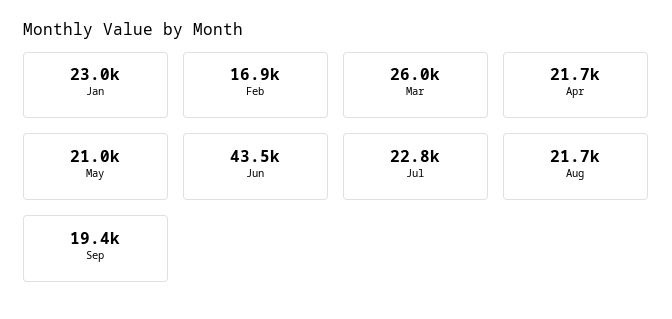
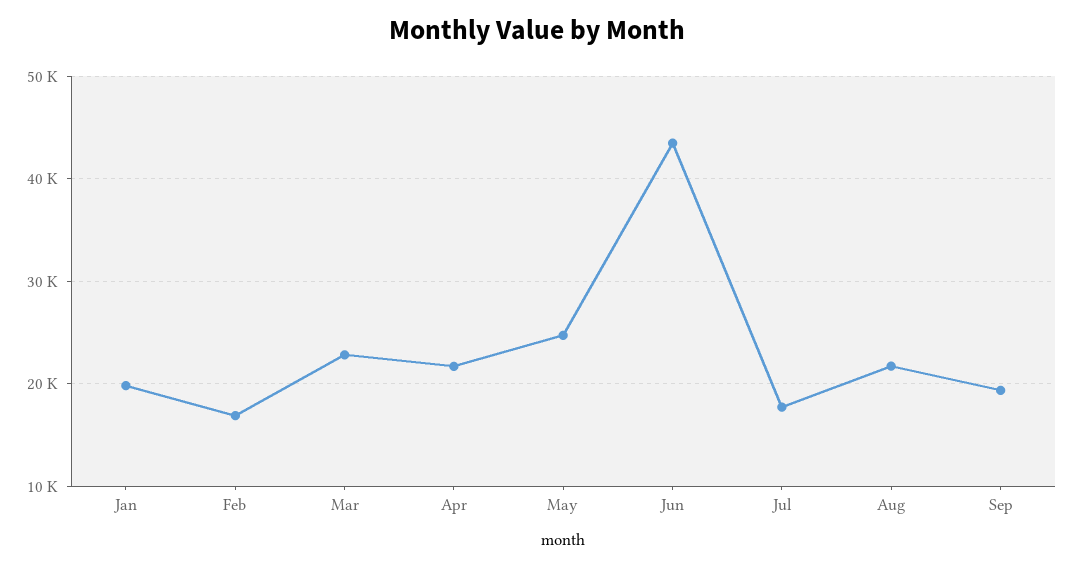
  {
-   "Jan": 23000,
+   "Jan": 20000,
    "Feb": 16900,
-   "Mar": 26000,
+   "Mar": 23000,
    "Apr": 21700,
-   "May": 21000,
+   "May": 25000,
    "Jun": 43500,
-   "Jul": 22800,
+   "Jul": 18000,
    "Aug": 21700,
    "Sep": 19400
  }

